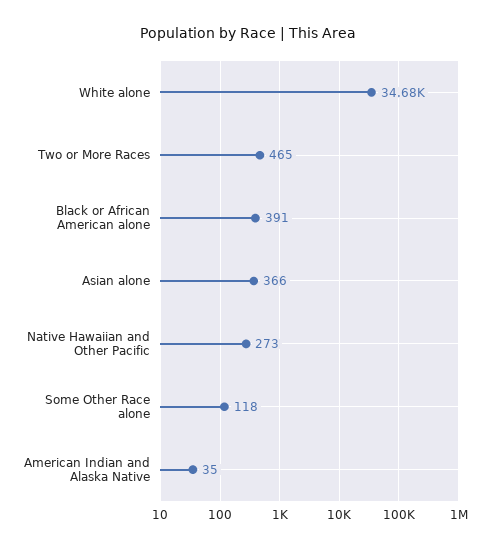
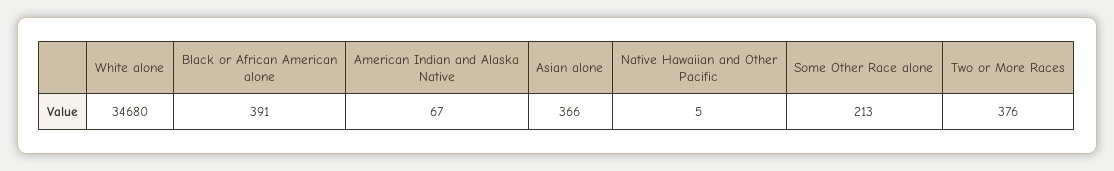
  {
    "White alone": 34680,
-   "Two or More Races": 465,
+   "Two or More Races": 376,
    "Black or African American alone": 391,
    "Asian alone": 366,
-   "Native Hawaiian and Other Pacific": 273,
+   "Native Hawaiian and Other Pacific": 5,
-   "Some Other Race alone": 118,
+   "Some Other Race alone": 213,
-   "American Indian and Alaska Native": 35
+   "American Indian and Alaska Native": 67
  }

